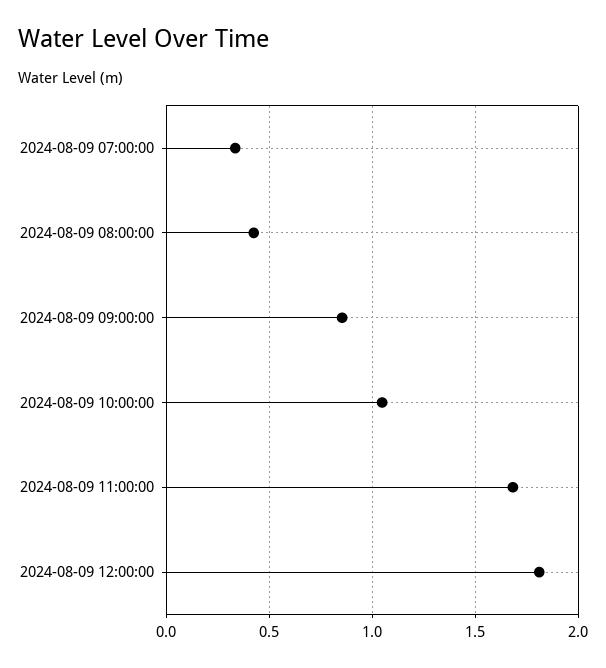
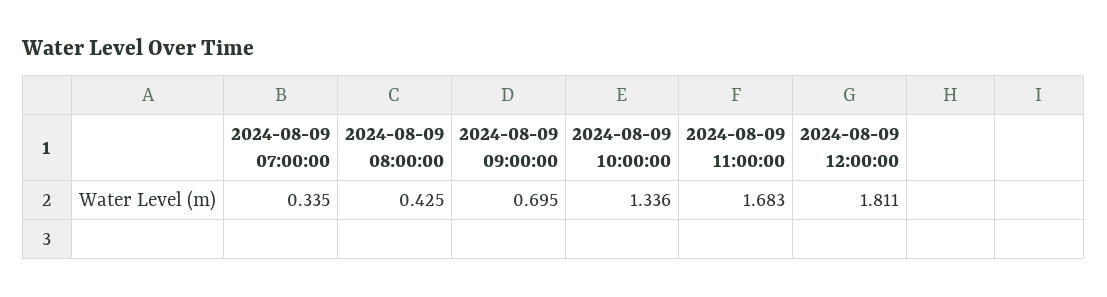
  {
    "2024-08-09 07:00:00": 0.335,
    "2024-08-09 08:00:00": 0.425,
-   "2024-08-09 09:00:00": 0.85,
+   "2024-08-09 09:00:00": 0.695,
-   "2024-08-09 10:00:00": 1.05,
+   "2024-08-09 10:00:00": 1.336,
    "2024-08-09 11:00:00": 1.683,
    "2024-08-09 12:00:00": 1.811
  }

